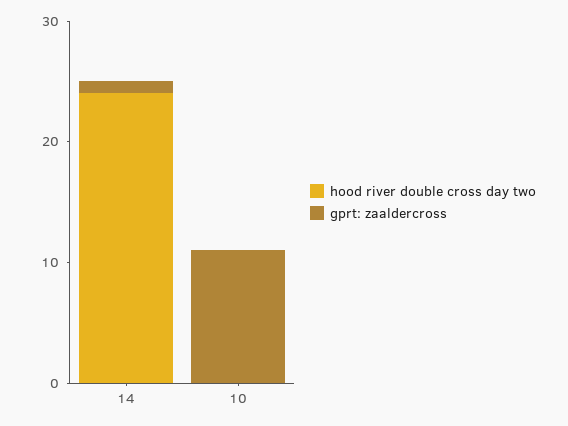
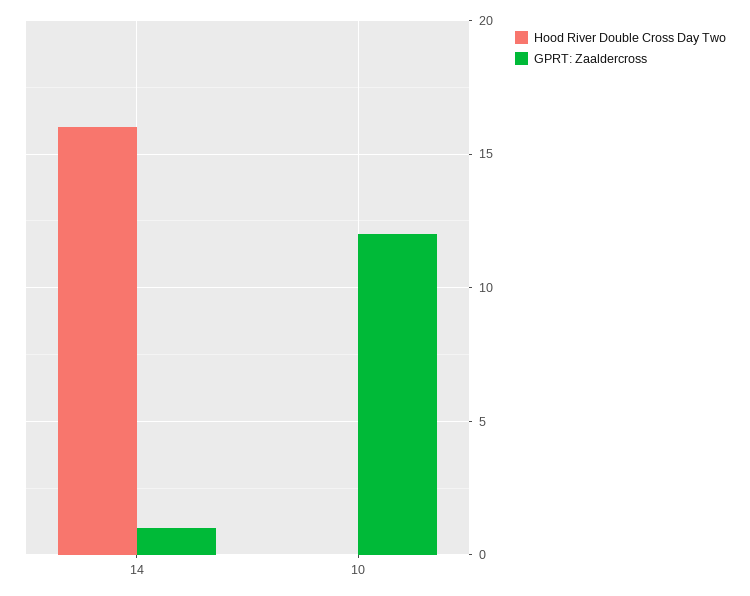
  {
    "hood river double cross day two": {
-     "14": 24,
+     "14": 16,
      "10": 0
    },
    "gprt: zaaldercross": {
      "14": 1,
-     "10": 11
+     "10": 12
    }
  }

